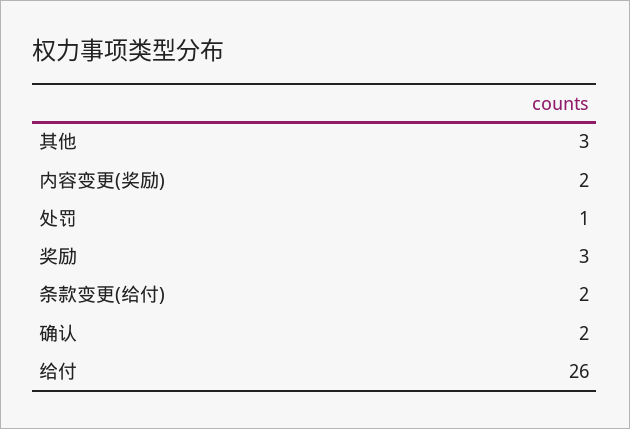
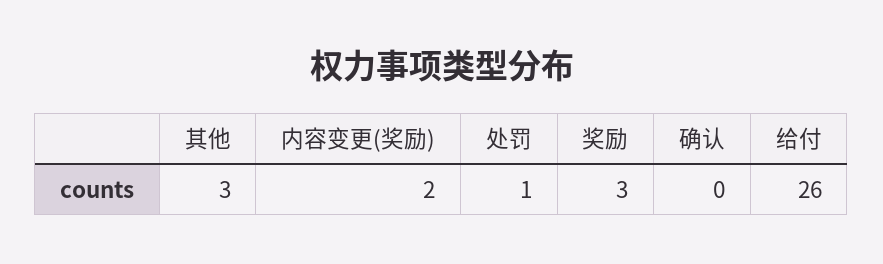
  {
    "其他": 3,
    "内容变更(奖励)": 2,
    "处罚": 1,
    "奖励": 3,
-   "条款变更(给付)": 2,
-   "确认": 2,
+   "确认": 0,
    "给付": 26
  }

